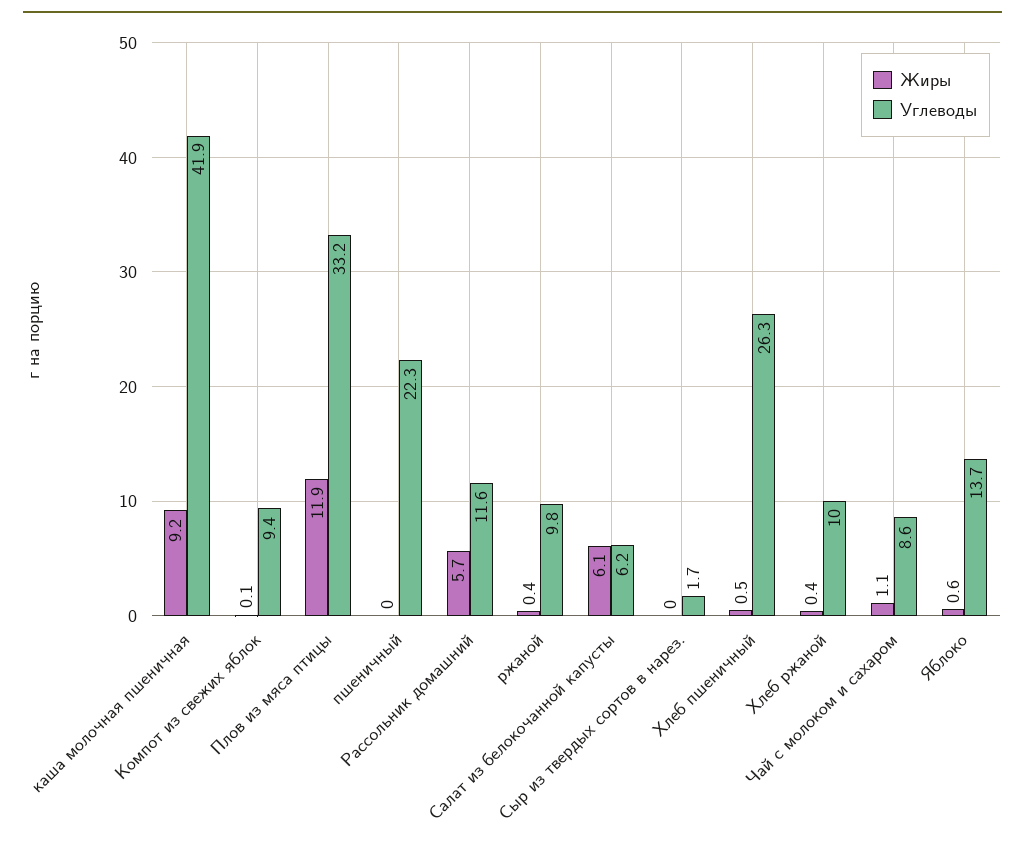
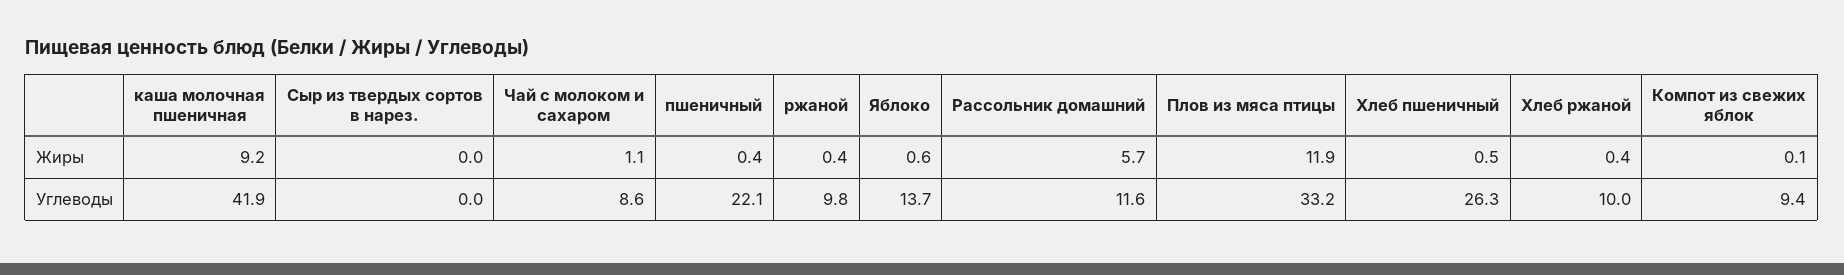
  {
    "Жиры": {
      "каша молочная пшеничная": 9.2,
      "Компот из свежих яблок": 0.1,
      "Плов из мяса птицы": 11.9,
-     "пшеничный": 0,
+     "пшеничный": 0.4,
      "Рассольник домашний": 5.7,
      "ржаной": 0.4,
-     "Салат из белокочанной капусты": 6.1,
      "Сыр из твердых сортов в нарез.": 0,
      "Хлеб пшеничный": 0.5,
      "Хлеб ржаной": 0.4,
      "Чай с молоком и сахаром": 1.1,
      "Яблоко": 0.6
    },
    "Углеводы": {
      "каша молочная пшеничная": 41.9,
      "Компот из свежих яблок": 9.4,
      "Плов из мяса птицы": 33.2,
-     "пшеничный": 22.3,
+     "пшеничный": 22.1,
      "Рассольник домашний": 11.6,
      "ржаной": 9.8,
-     "Салат из белокочанной капусты": 6.2,
-     "Сыр из твердых сортов в нарез.": 1.7,
+     "Сыр из твердых сортов в нарез.": 0,
      "Хлеб пшеничный": 26.3,
      "Хлеб ржаной": 10,
      "Чай с молоком и сахаром": 8.6,
      "Яблоко": 13.7
    }
  }

